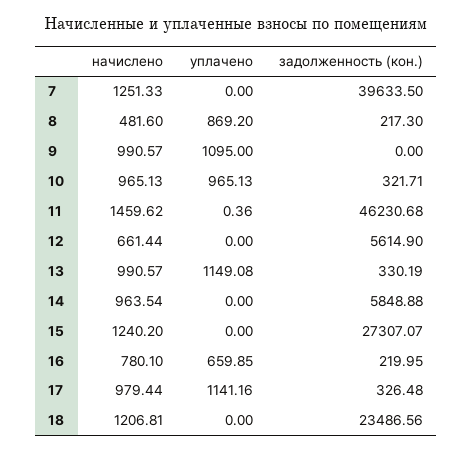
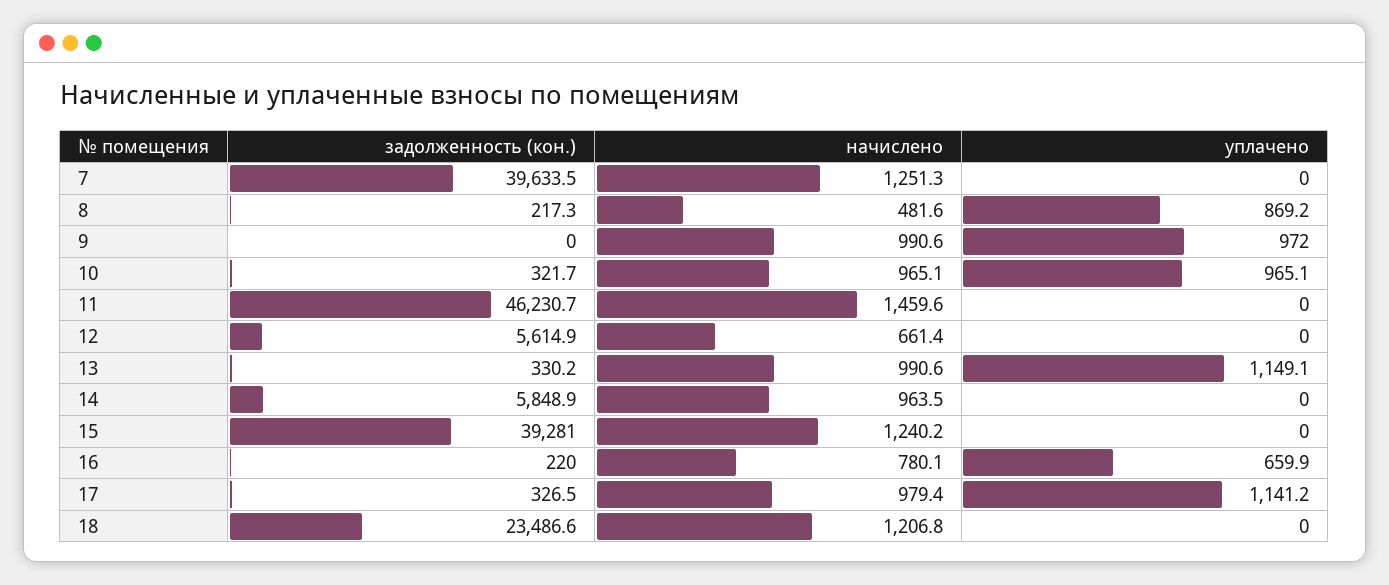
  {
    "начислено": {
      "7": 1251.33,
      "8": 481.6,
      "9": 990.57,
      "10": 965.13,
      "11": 1459.62,
      "12": 661.44,
      "13": 990.57,
      "14": 963.54,
      "15": 1240.2,
      "16": 780.1,
      "17": 979.44,
      "18": 1206.81
    },
    "уплачено": {
      "7": 0,
      "8": 869.2,
-     "9": 1095,
+     "9": 972,
      "10": 965.13,
-     "11": 0.36,
+     "11": 0,
      "12": 0,
      "13": 1149.08,
      "14": 0,
      "15": 0,
      "16": 659.85,
      "17": 1141.16,
      "18": 0
    },
    "задолженность (кон.)": {
      "7": 39633.5,
      "8": 217.3,
      "9": 0,
      "10": 321.71,
      "11": 46230.68,
      "12": 5614.9,
      "13": 330.19,
      "14": 5848.88,
-     "15": 27307.07,
+     "15": 39281,
      "16": 219.95,
      "17": 326.48,
      "18": 23486.56
    }
  }

